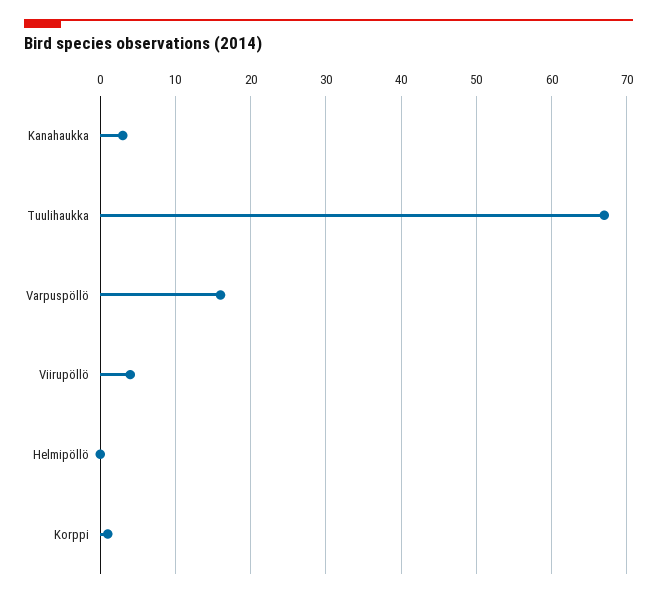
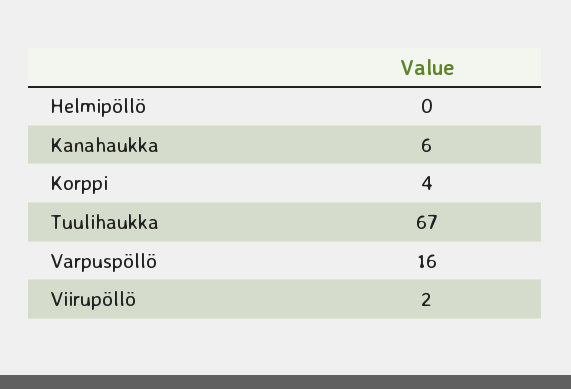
  {
-   "Kanahaukka": 3,
+   "Kanahaukka": 6,
    "Tuulihaukka": 67,
    "Varpuspöllö": 16,
-   "Viirupöllö": 4,
+   "Viirupöllö": 2,
    "Helmipöllö": 0,
-   "Korppi": 1
+   "Korppi": 4
  }

